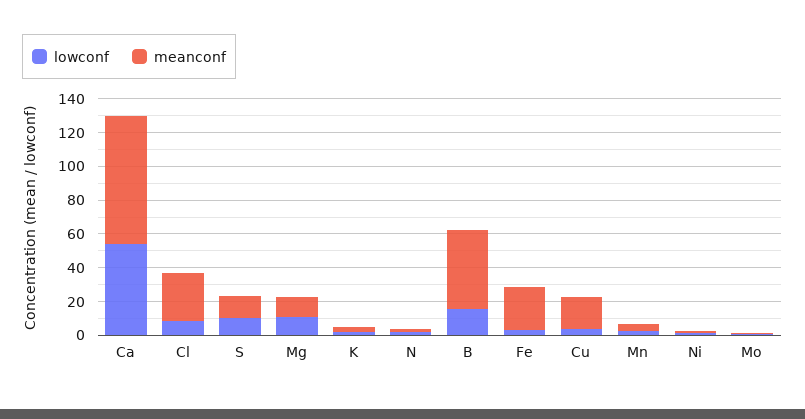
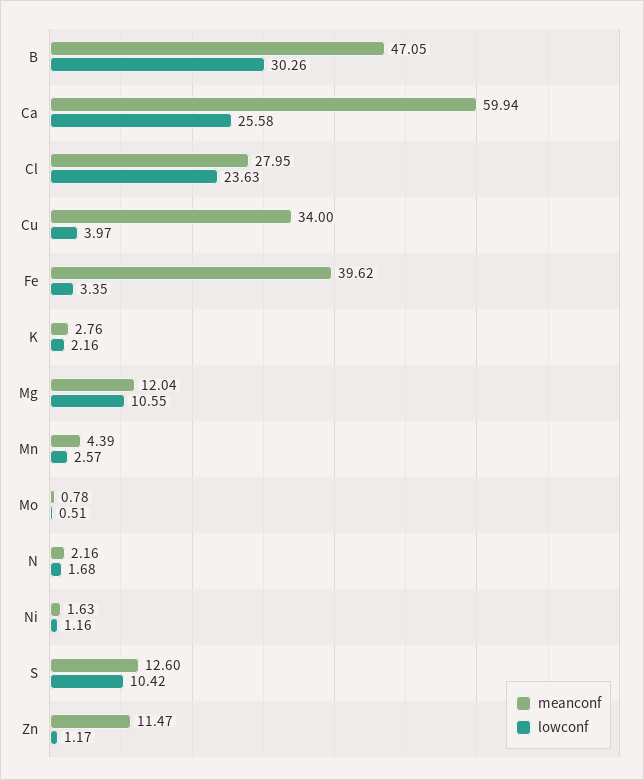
  {
    "lowconf": {
-     "Ca": 55,
+     "Ca": 25.58,
-     "Cl": 10,
+     "Cl": 23.63,
      "S": 10.42,
      "Mg": 10.55,
      "K": 2.16,
      "N": 1.68,
-     "B": 15,
+     "B": 30.26,
      "Fe": 3.35,
      "Cu": 3.97,
      "Mn": 2.57,
      "Ni": 1.16,
-     "Mo": 0.51
+     "Mo": 0.51,
+     "Zn": 1.17
    },
    "meanconf": {
-     "Ca": 75,
+     "Ca": 59.94,
      "Cl": 27.95,
      "S": 12.6,
      "Mg": 12.04,
      "K": 2.76,
      "N": 2.16,
      "B": 47.05,
-     "Fe": 25,
+     "Fe": 39.62,
-     "Cu": 20,
+     "Cu": 34,
      "Mn": 4.39,
      "Ni": 1.63,
-     "Mo": 0.78
+     "Mo": 0.78,
+     "Zn": 11.47
    }
  }

